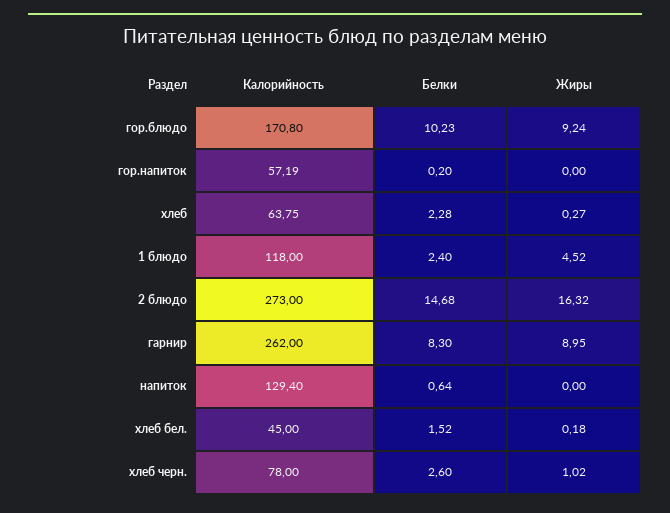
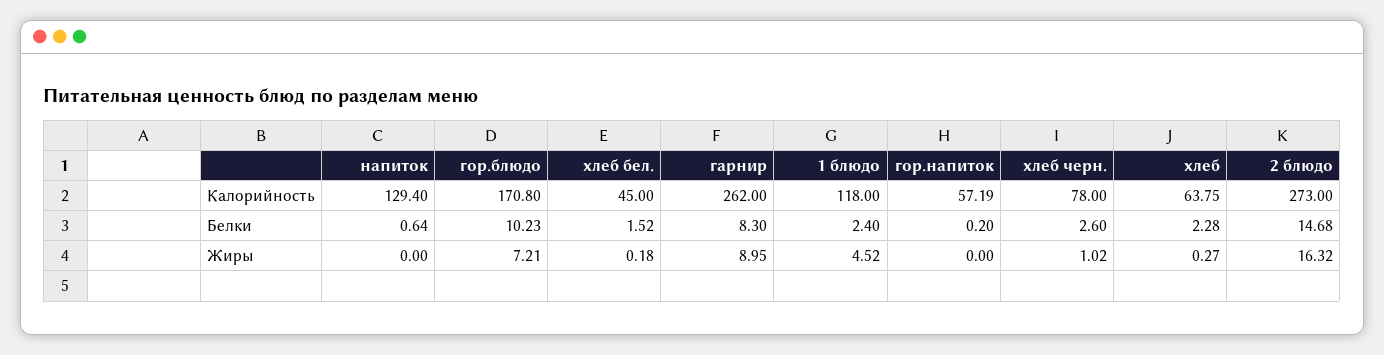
  {
    "Калорийность": {
      "гор.блюдо": 170.8,
      "гор.напиток": 57.19,
      "хлеб": 63.75,
      "1 блюдо": 118,
      "2 блюдо": 273,
      "гарнир": 262,
      "напиток": 129.4,
      "хлеб бел.": 45,
      "хлеб черн.": 78
    },
    "Белки": {
      "гор.блюдо": 10.23,
      "гор.напиток": 0.2,
      "хлеб": 2.28,
      "1 блюдо": 2.4,
      "2 блюдо": 14.68,
      "гарнир": 8.3,
      "напиток": 0.64,
      "хлеб бел.": 1.52,
      "хлеб черн.": 2.6
    },
    "Жиры": {
-     "гор.блюдо": 9.24,
+     "гор.блюдо": 7.21,
      "гор.напиток": 0,
      "хлеб": 0.27,
      "1 блюдо": 4.52,
      "2 блюдо": 16.32,
      "гарнир": 8.95,
      "напиток": 0,
      "хлеб бел.": 0.18,
      "хлеб черн.": 1.02
    }
  }

